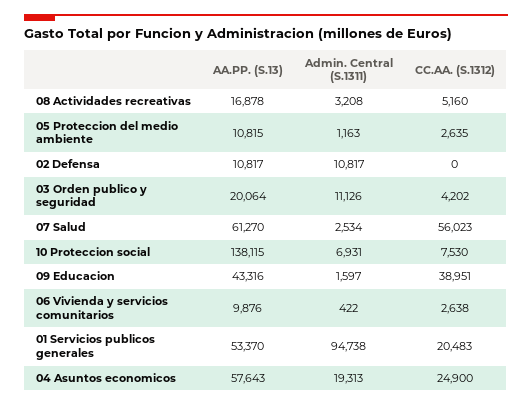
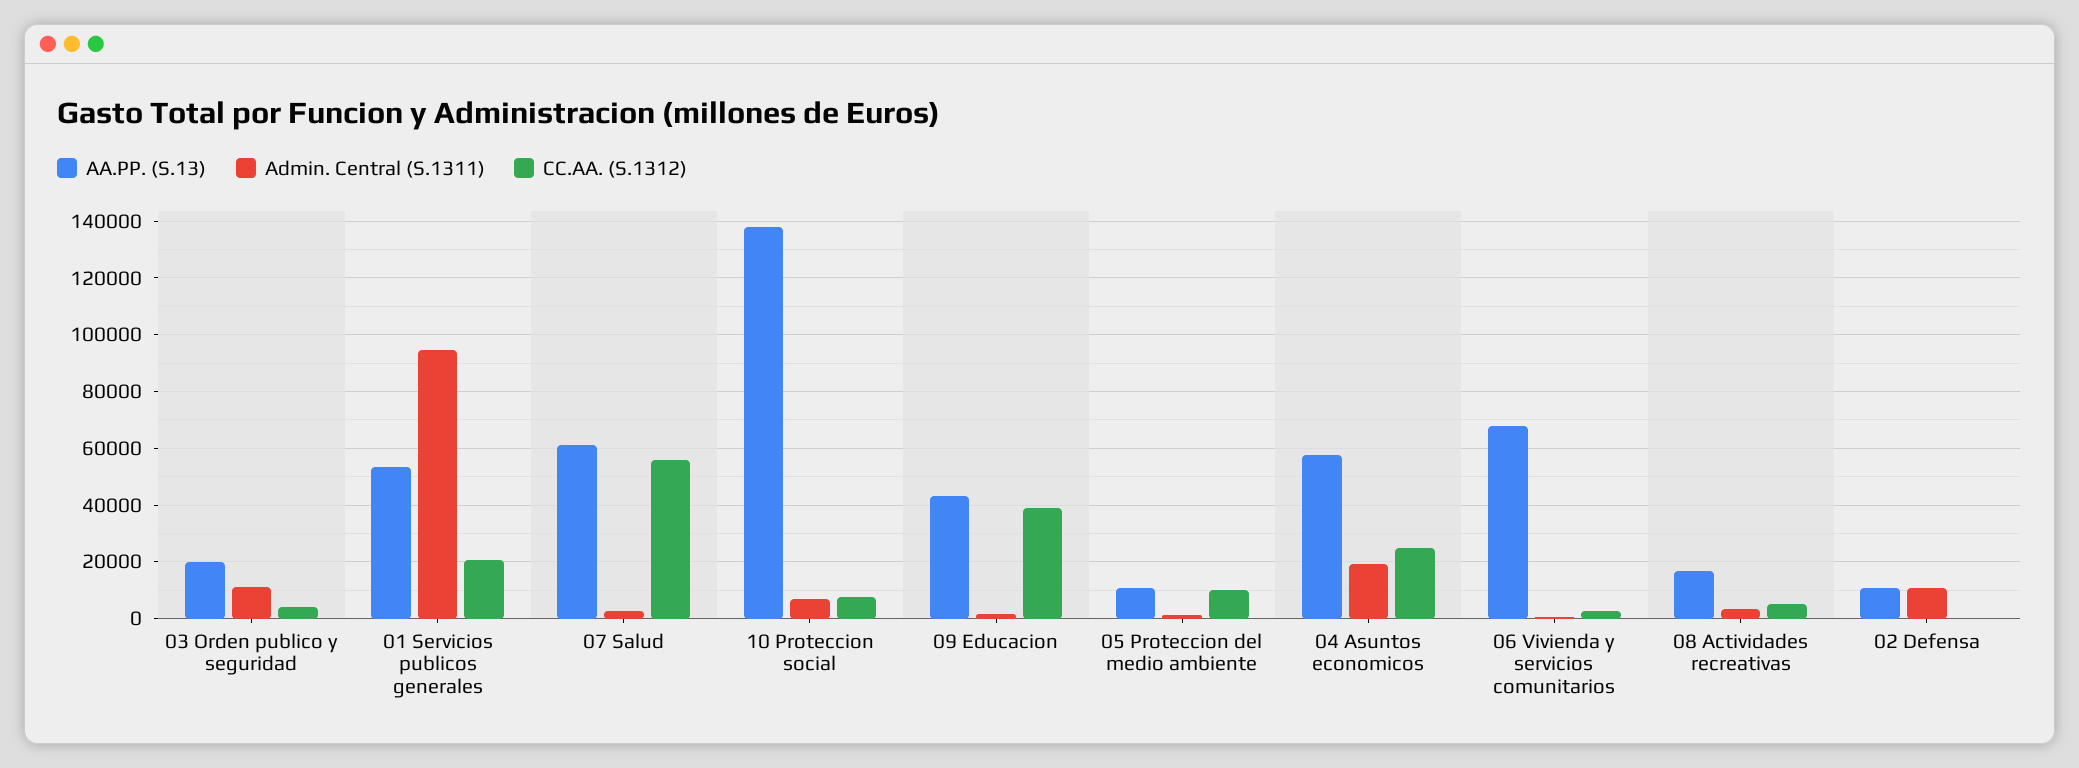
  {
    "AA.PP. (S.13)": {
      "08 Actividades recreativas": 16878,
      "05 Proteccion del medio ambiente": 10815,
      "02 Defensa": 10817,
      "03 Orden publico y seguridad": 20064,
      "07 Salud": 61270,
      "10 Proteccion social": 138115,
      "09 Educacion": 43316,
-     "06 Vivienda y servicios comunitarios": 9876,
+     "06 Vivienda y servicios comunitarios": 67500,
      "01 Servicios publicos generales": 53370,
      "04 Asuntos economicos": 57643
    },
    "Admin. Central (S.1311)": {
      "08 Actividades recreativas": 3208,
      "05 Proteccion del medio ambiente": 1163,
      "02 Defensa": 10817,
      "03 Orden publico y seguridad": 11126,
      "07 Salud": 2534,
      "10 Proteccion social": 6931,
      "09 Educacion": 1597,
      "06 Vivienda y servicios comunitarios": 422,
      "01 Servicios publicos generales": 94738,
      "04 Asuntos economicos": 19313
    },
    "CC.AA. (S.1312)": {
      "08 Actividades recreativas": 5160,
-     "05 Proteccion del medio ambiente": 2635,
+     "05 Proteccion del medio ambiente": 10000,
      "02 Defensa": 0,
      "03 Orden publico y seguridad": 4202,
      "07 Salud": 56023,
      "10 Proteccion social": 7530,
      "09 Educacion": 38951,
      "06 Vivienda y servicios comunitarios": 2638,
      "01 Servicios publicos generales": 20483,
      "04 Asuntos economicos": 24900
    }
  }

